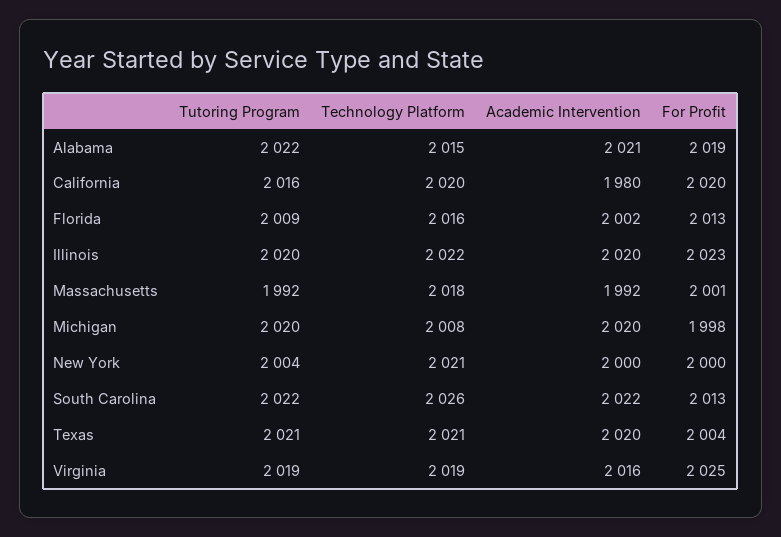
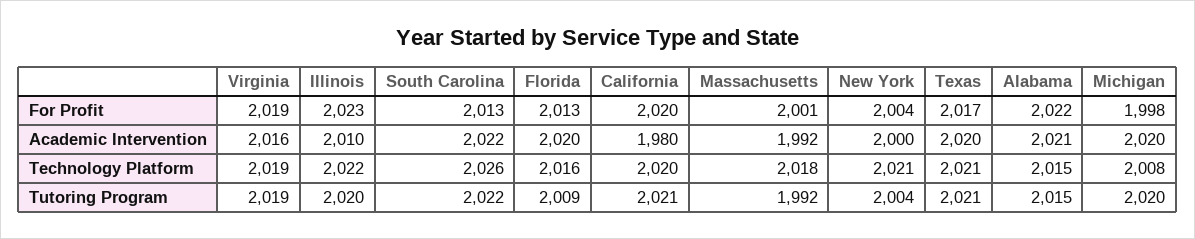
  {
    "Tutoring Program": {
-     "Alabama": 2022,
+     "Alabama": 2015,
-     "California": 2016,
+     "California": 2021,
      "Florida": 2009,
      "Illinois": 2020,
      "Massachusetts": 1992,
      "Michigan": 2020,
      "New York": 2004,
      "South Carolina": 2022,
      "Texas": 2021,
      "Virginia": 2019
    },
    "Technology Platform": {
      "Alabama": 2015,
      "California": 2020,
      "Florida": 2016,
      "Illinois": 2022,
      "Massachusetts": 2018,
      "Michigan": 2008,
      "New York": 2021,
      "South Carolina": 2026,
      "Texas": 2021,
      "Virginia": 2019
    },
    "Academic Intervention": {
      "Alabama": 2021,
      "California": 1980,
-     "Florida": 2002,
+     "Florida": 2020,
-     "Illinois": 2020,
+     "Illinois": 2010,
      "Massachusetts": 1992,
      "Michigan": 2020,
      "New York": 2000,
      "South Carolina": 2022,
      "Texas": 2020,
      "Virginia": 2016
    },
    "For Profit": {
-     "Alabama": 2019,
+     "Alabama": 2022,
      "California": 2020,
      "Florida": 2013,
      "Illinois": 2023,
      "Massachusetts": 2001,
      "Michigan": 1998,
-     "New York": 2000,
+     "New York": 2004,
      "South Carolina": 2013,
-     "Texas": 2004,
+     "Texas": 2017,
-     "Virginia": 2025
+     "Virginia": 2019
    }
  }

